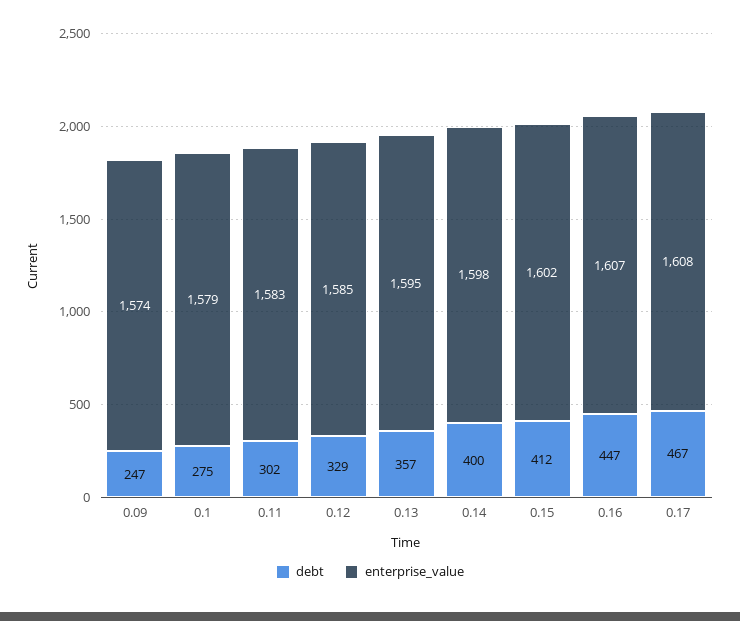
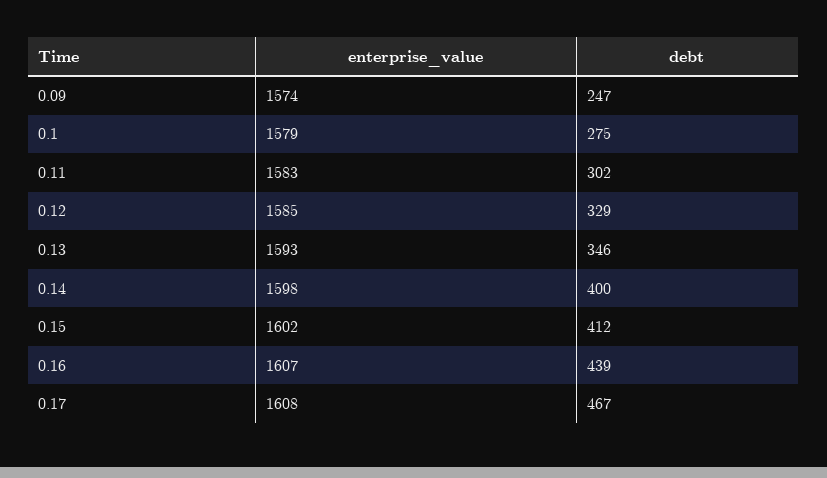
  {
    "debt": {
      "0.09": 247,
      "0.1": 275,
      "0.11": 302,
      "0.12": 329,
-     "0.13": 357,
+     "0.13": 346,
      "0.14": 400,
      "0.15": 412,
-     "0.16": 447,
+     "0.16": 439,
      "0.17": 467
    },
    "enterprise_value": {
      "0.09": 1574,
      "0.1": 1579,
      "0.11": 1583,
      "0.12": 1585,
-     "0.13": 1595,
+     "0.13": 1593,
      "0.14": 1598,
      "0.15": 1602,
      "0.16": 1607,
      "0.17": 1608
    }
  }

